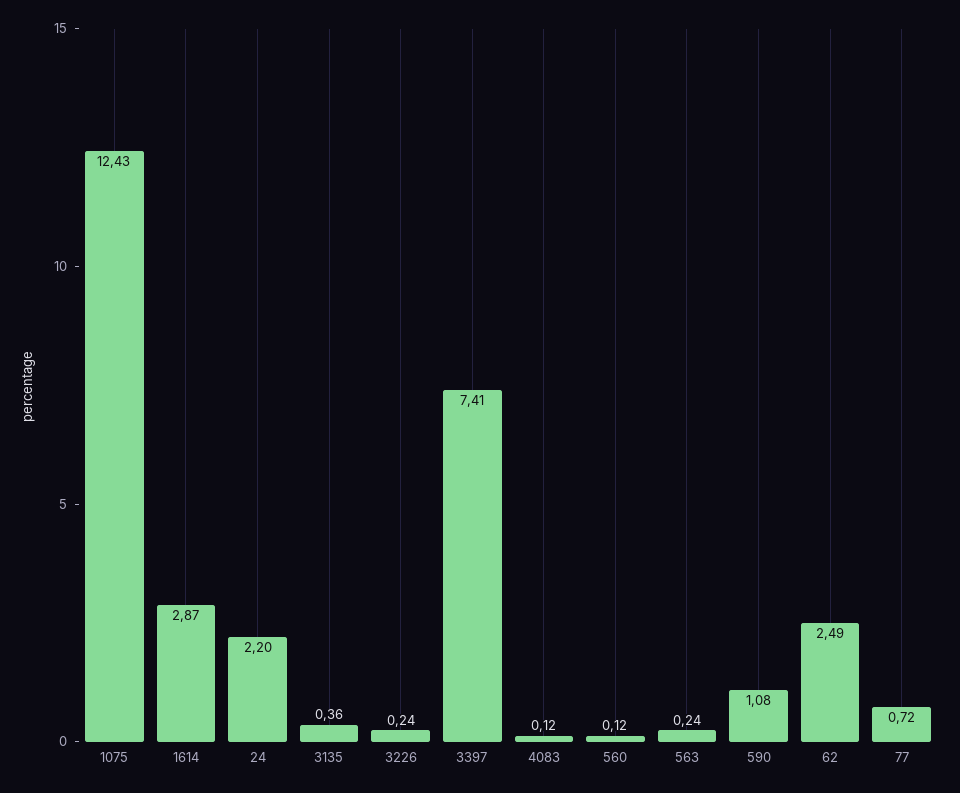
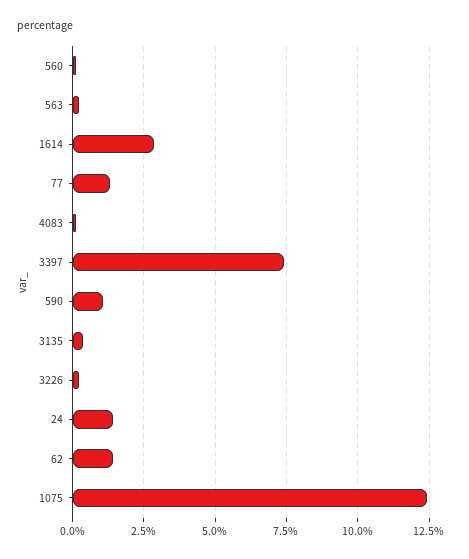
  {
    "1075": 12.43,
    "1614": 2.87,
-   "24": 2.2,
+   "24": 1.5,
    "3135": 0.36,
    "3226": 0.24,
    "3397": 7.41,
    "4083": 0.12,
    "560": 0.12,
    "563": 0.24,
    "590": 1.08,
-   "62": 2.49,
+   "62": 1.5,
-   "77": 0.72
+   "77": 1.25
  }

